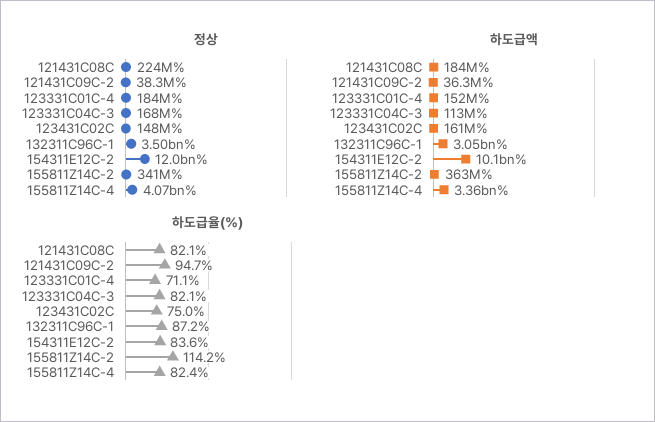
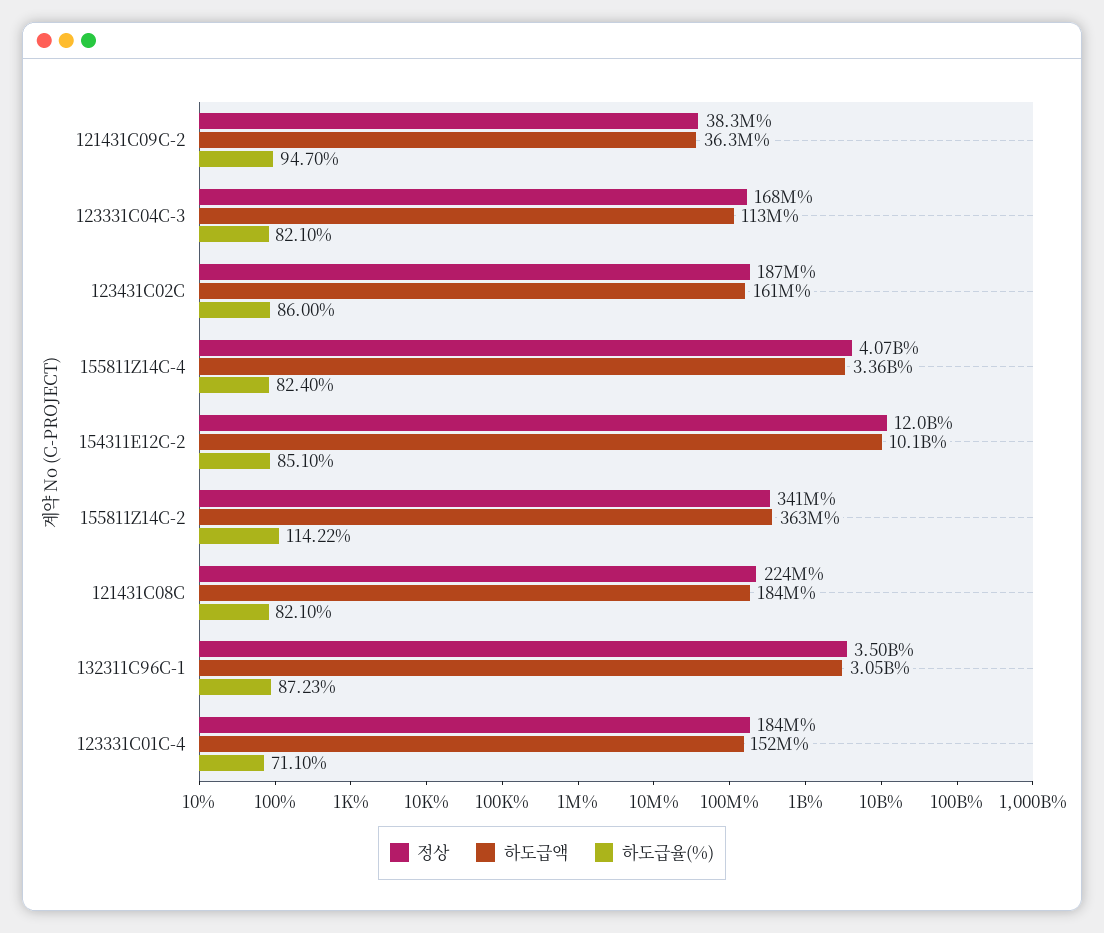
  {
    "정상": {
      "121431C08C": 224000000,
      "121431C09C-2": 38300000,
      "123331C01C-4": 184000000,
      "123331C04C-3": 168000000,
-     "123431C02C": 148000000,
+     "123431C02C": 187000000,
      "132311C96C-1": 3500000000,
      "154311E12C-2": 12000000000,
      "155811Z14C-2": 341000000,
      "155811Z14C-4": 4070000000
    },
    "하도급액": {
      "121431C08C": 184000000,
      "121431C09C-2": 36300000,
      "123331C01C-4": 152000000,
      "123331C04C-3": 113000000,
      "123431C02C": 161000000,
      "132311C96C-1": 3050000000,
      "154311E12C-2": 10100000000,
      "155811Z14C-2": 363000000,
      "155811Z14C-4": 3360000000
    },
    "하도급율(%)": {
      "121431C08C": 82.1,
      "121431C09C-2": 94.7,
      "123331C01C-4": 71.1,
      "123331C04C-3": 82.1,
-     "123431C02C": 75,
+     "123431C02C": 86,
      "132311C96C-1": 87.23,
-     "154311E12C-2": 83.6,
+     "154311E12C-2": 85.1,
      "155811Z14C-2": 114.22,
      "155811Z14C-4": 82.4
    }
  }

